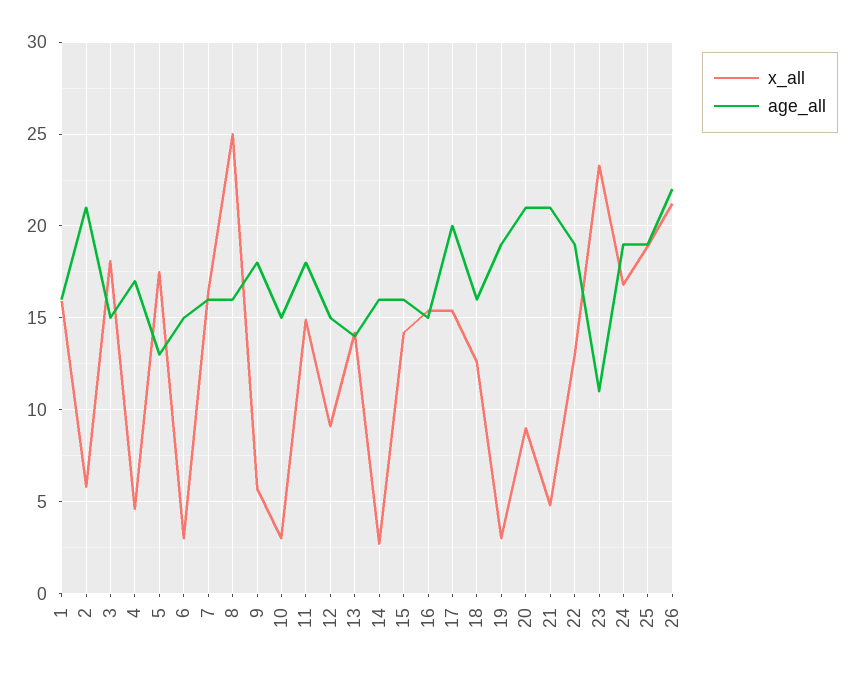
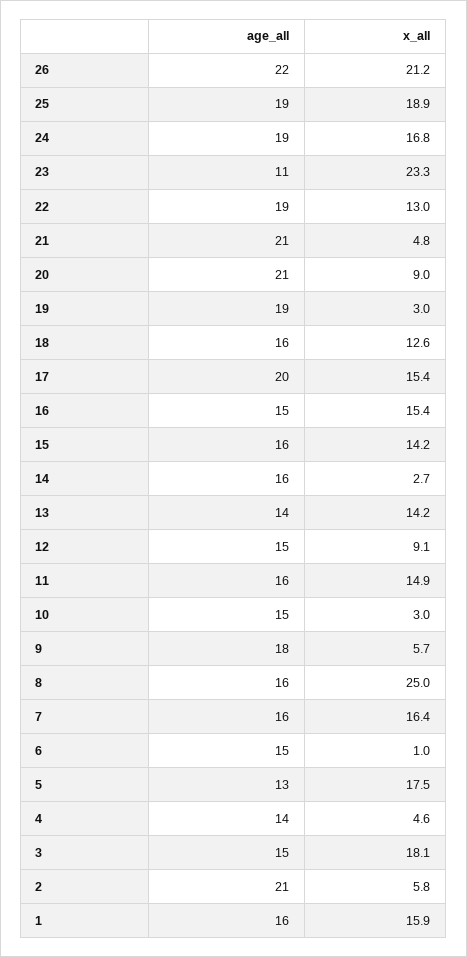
  {
    "x_all": {
      "1": 15.9,
      "2": 5.8,
      "3": 18.1,
      "4": 4.6,
      "5": 17.5,
-     "6": 3,
+     "6": 1,
      "7": 16.4,
      "8": 25,
      "9": 5.7,
      "10": 3,
      "11": 14.9,
      "12": 9.1,
      "13": 14.2,
      "14": 2.7,
      "15": 14.2,
      "16": 15.4,
      "17": 15.4,
      "18": 12.6,
      "19": 3,
      "20": 9,
      "21": 4.8,
      "22": 13,
      "23": 23.3,
      "24": 16.8,
      "25": 18.9,
      "26": 21.2
    },
    "age_all": {
      "1": 16,
      "2": 21,
      "3": 15,
-     "4": 17,
+     "4": 14,
      "5": 13,
      "6": 15,
      "7": 16,
      "8": 16,
      "9": 18,
      "10": 15,
-     "11": 18,
+     "11": 16,
      "12": 15,
      "13": 14,
      "14": 16,
      "15": 16,
      "16": 15,
      "17": 20,
      "18": 16,
      "19": 19,
      "20": 21,
      "21": 21,
      "22": 19,
      "23": 11,
      "24": 19,
      "25": 19,
      "26": 22
    }
  }

